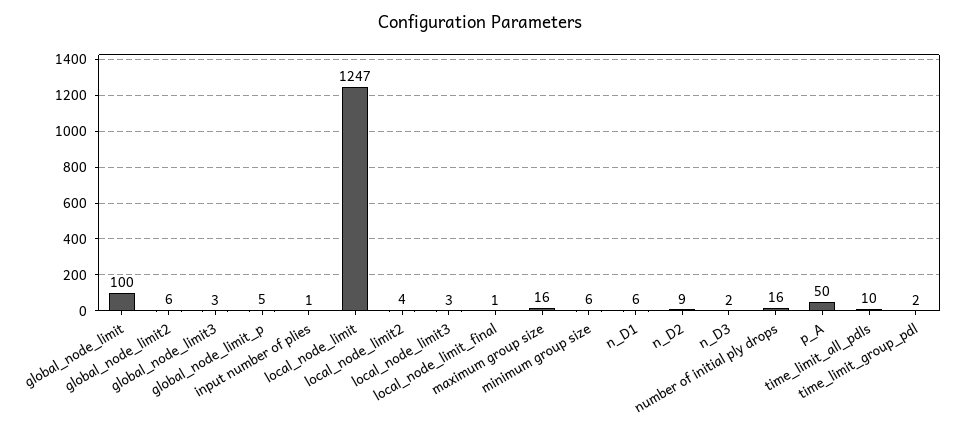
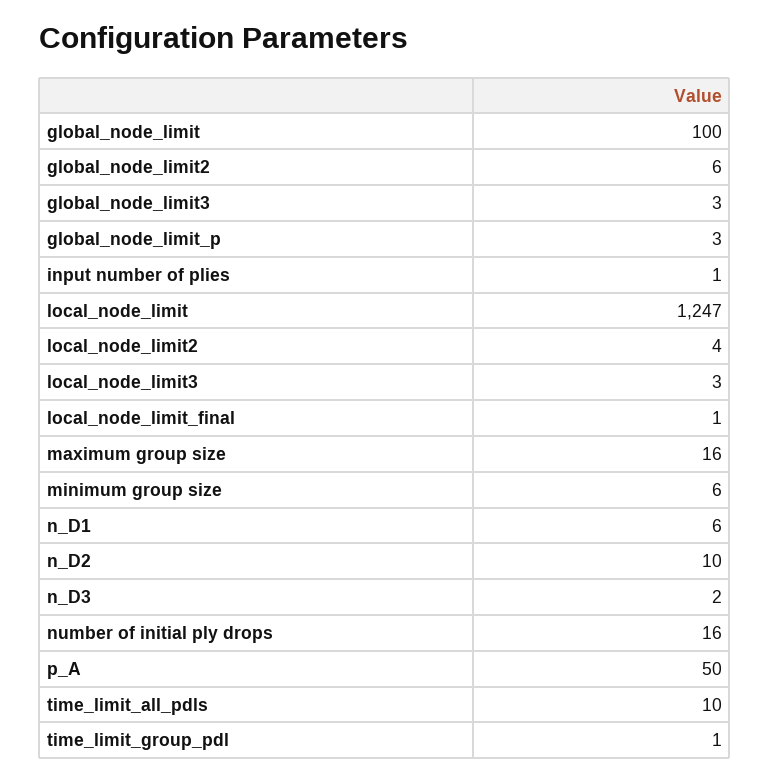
  {
    "global_node_limit": 100,
    "global_node_limit2": 6,
    "global_node_limit3": 3,
-   "global_node_limit_p": 5,
+   "global_node_limit_p": 3,
    "input number of plies": 1,
    "local_node_limit": 1247,
    "local_node_limit2": 4,
    "local_node_limit3": 3,
    "local_node_limit_final": 1,
    "maximum group size": 16,
    "minimum group size": 6,
    "n_D1": 6,
-   "n_D2": 9,
+   "n_D2": 10,
    "n_D3": 2,
    "number of initial ply drops": 16,
    "p_A": 50,
    "time_limit_all_pdls": 10,
-   "time_limit_group_pdl": 2
+   "time_limit_group_pdl": 1
  }

